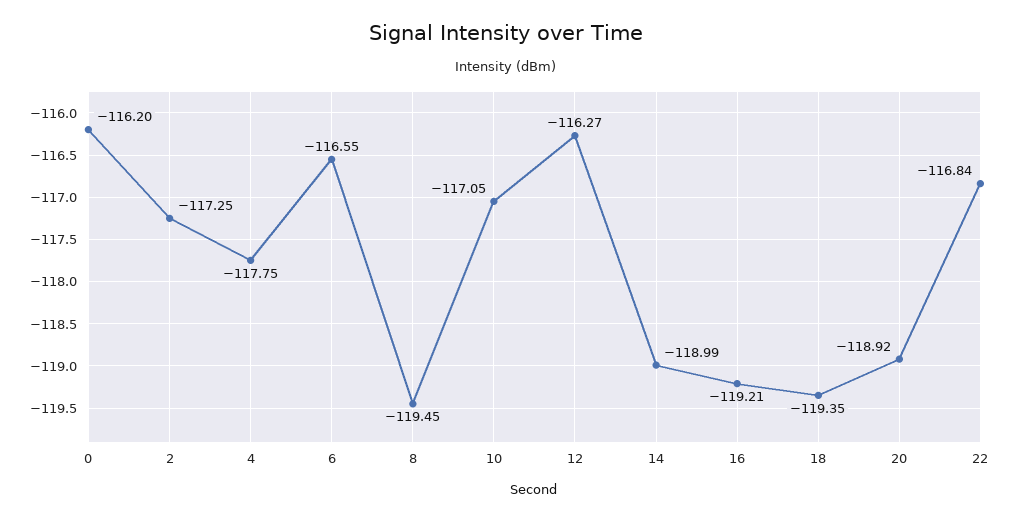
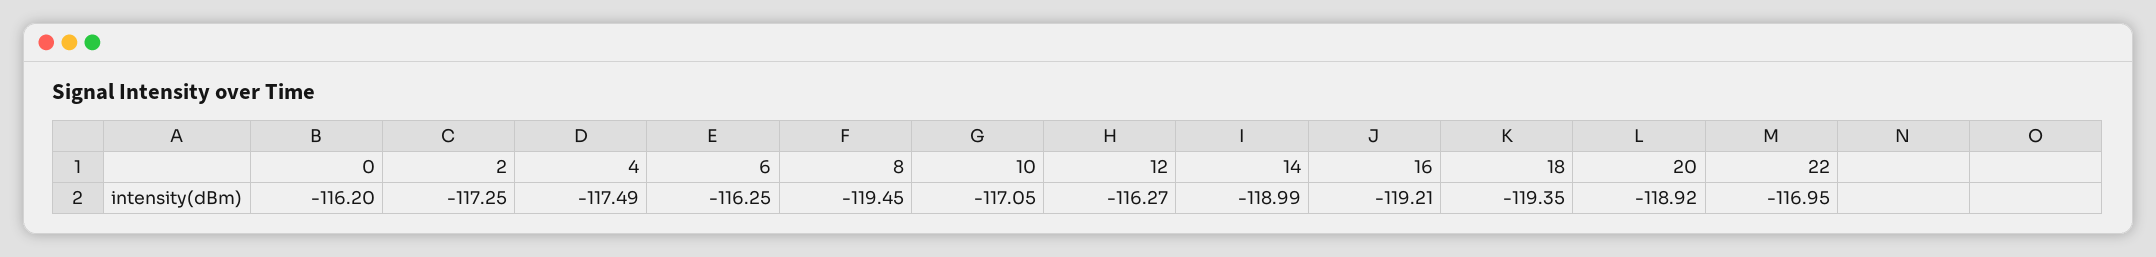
  {
    "0": -116.2,
    "2": -117.25,
-   "4": -117.75,
+   "4": -117.49,
-   "6": -116.55,
+   "6": -116.25,
    "8": -119.45,
    "10": -117.05,
    "12": -116.27,
    "14": -118.99,
    "16": -119.21,
    "18": -119.35,
    "20": -118.92,
-   "22": -116.84
+   "22": -116.95
  }

